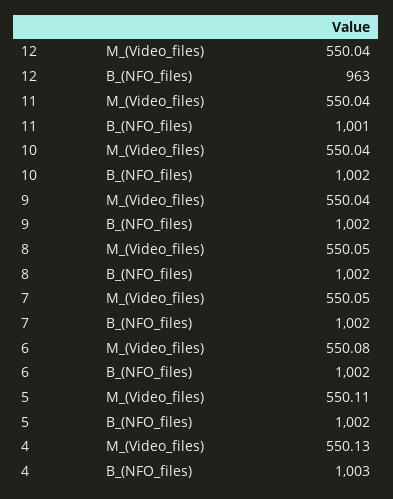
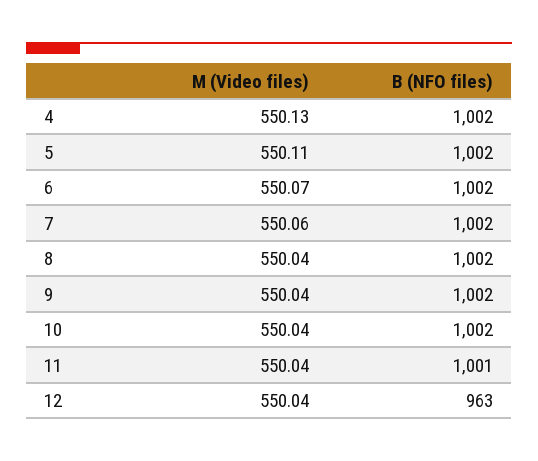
  {
    "12": {
      "M_(Video_files)": 550.04,
      "B_(NFO_files)": 963
    },
    "11": {
      "M_(Video_files)": 550.04,
      "B_(NFO_files)": 1001
    },
    "10": {
      "M_(Video_files)": 550.04,
      "B_(NFO_files)": 1002
    },
    "9": {
      "M_(Video_files)": 550.04,
      "B_(NFO_files)": 1002
    },
    "8": {
-     "M_(Video_files)": 550.05,
+     "M_(Video_files)": 550.04,
      "B_(NFO_files)": 1002
    },
    "7": {
-     "M_(Video_files)": 550.05,
+     "M_(Video_files)": 550.06,
      "B_(NFO_files)": 1002
    },
    "6": {
-     "M_(Video_files)": 550.08,
+     "M_(Video_files)": 550.07,
      "B_(NFO_files)": 1002
    },
    "5": {
      "M_(Video_files)": 550.11,
      "B_(NFO_files)": 1002
    },
    "4": {
      "M_(Video_files)": 550.13,
-     "B_(NFO_files)": 1003
+     "B_(NFO_files)": 1002
    }
  }

